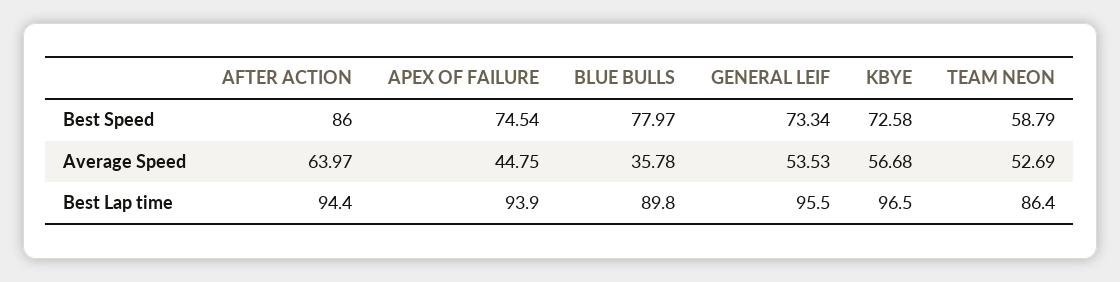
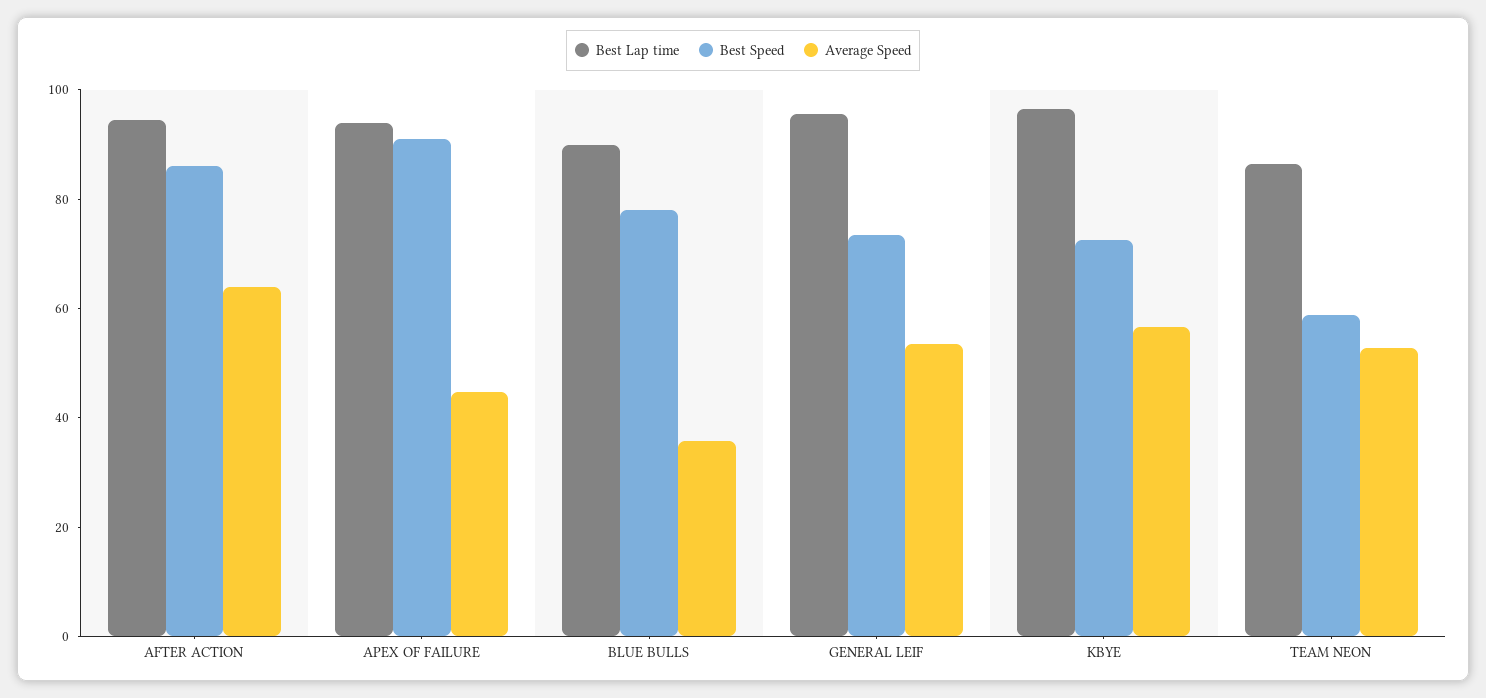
  {
    "Best Speed": {
      "AFTER ACTION": 86,
-     "APEX OF FAILURE": 74.54,
+     "APEX OF FAILURE": 90,
      "BLUE BULLS": 77.97,
      "GENERAL LEIF": 73.34,
      "KBYE": 72.58,
      "TEAM NEON": 58.79
    },
    "Average Speed": {
      "AFTER ACTION": 63.97,
      "APEX OF FAILURE": 44.75,
      "BLUE BULLS": 35.78,
      "GENERAL LEIF": 53.53,
      "KBYE": 56.68,
      "TEAM NEON": 52.69
    },
    "Best Lap time": {
      "AFTER ACTION": 94.4,
      "APEX OF FAILURE": 93.9,
      "BLUE BULLS": 89.8,
      "GENERAL LEIF": 95.5,
      "KBYE": 96.5,
      "TEAM NEON": 86.4
    }
  }

